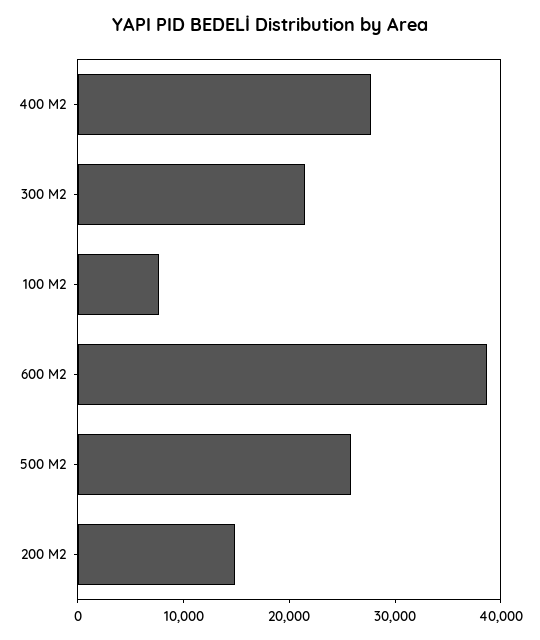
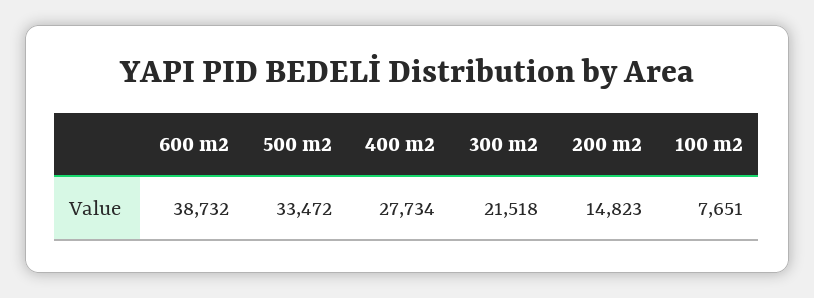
  {
    "400 M2": 27734,
    "300 M2": 21518,
    "100 M2": 7651,
    "600 M2": 38732,
-   "500 M2": 26000,
+   "500 M2": 33472,
    "200 M2": 14823
  }

